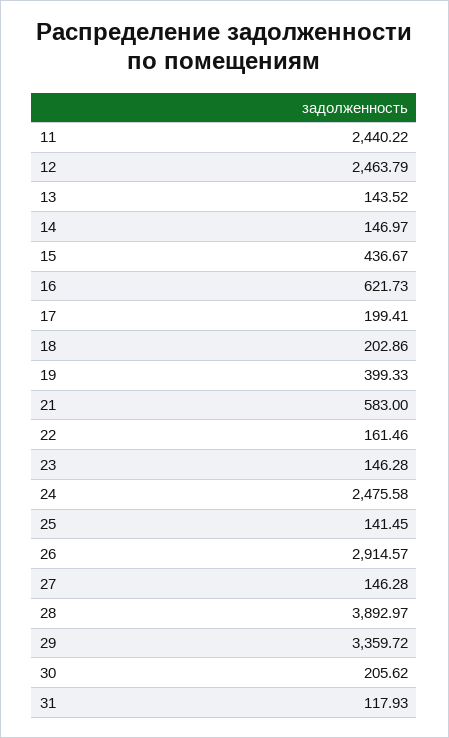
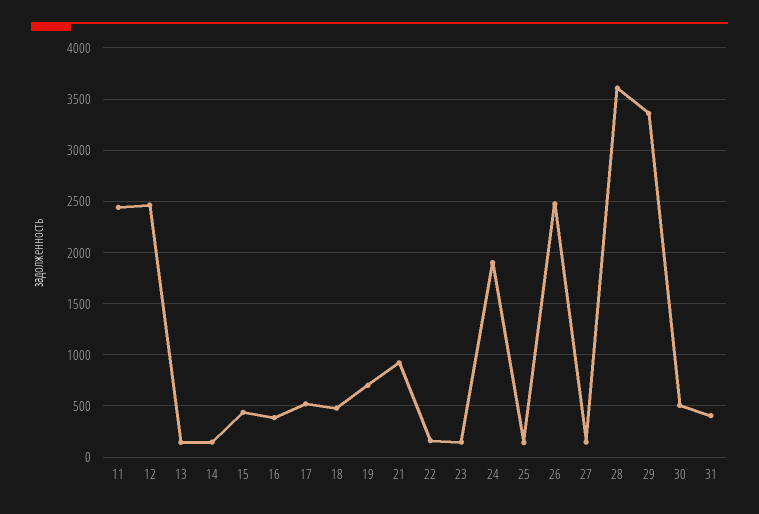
  {
    "11": 2440.22,
    "12": 2463.79,
    "13": 143.52,
    "14": 146.97,
    "15": 436.67,
-   "16": 621.73,
+   "16": 400,
-   "17": 199.41,
+   "17": 500,
-   "18": 202.86,
+   "18": 500,
-   "19": 399.33,
+   "19": 700,
-   "21": 583,
+   "21": 900,
    "22": 161.46,
    "23": 146.28,
-   "24": 2475.58,
+   "24": 1900,
    "25": 141.45,
-   "26": 2914.57,
+   "26": 2500,
    "27": 146.28,
-   "28": 3892.97,
+   "28": 3600,
    "29": 3359.72,
-   "30": 205.62,
+   "30": 500,
-   "31": 117.93
+   "31": 400
  }

